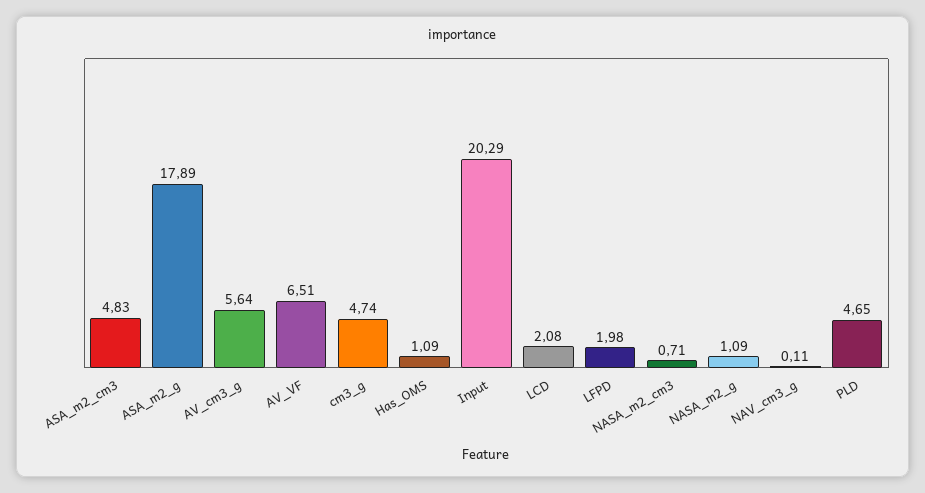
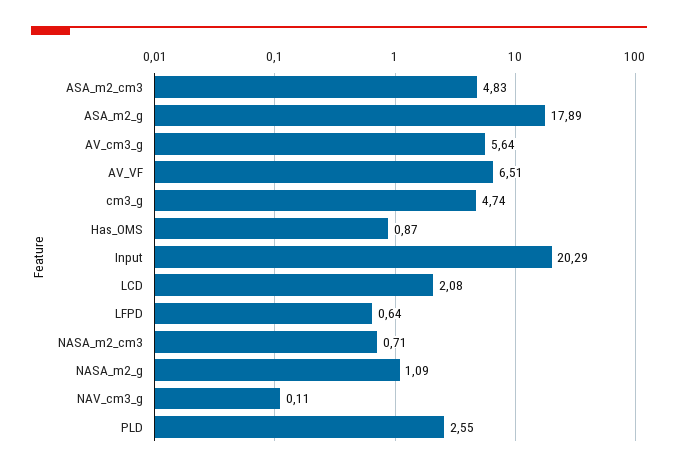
  {
    "ASA_m2_cm3": 4.83,
    "ASA_m2_g": 17.89,
    "AV_cm3_g": 5.64,
    "AV_VF": 6.51,
    "cm3_g": 4.74,
-   "Has_OMS": 1.09,
+   "Has_OMS": 0.87,
    "Input": 20.29,
    "LCD": 2.08,
-   "LFPD": 1.98,
+   "LFPD": 0.64,
    "NASA_m2_cm3": 0.71,
    "NASA_m2_g": 1.09,
    "NAV_cm3_g": 0.11,
-   "PLD": 4.65
+   "PLD": 2.55
  }

